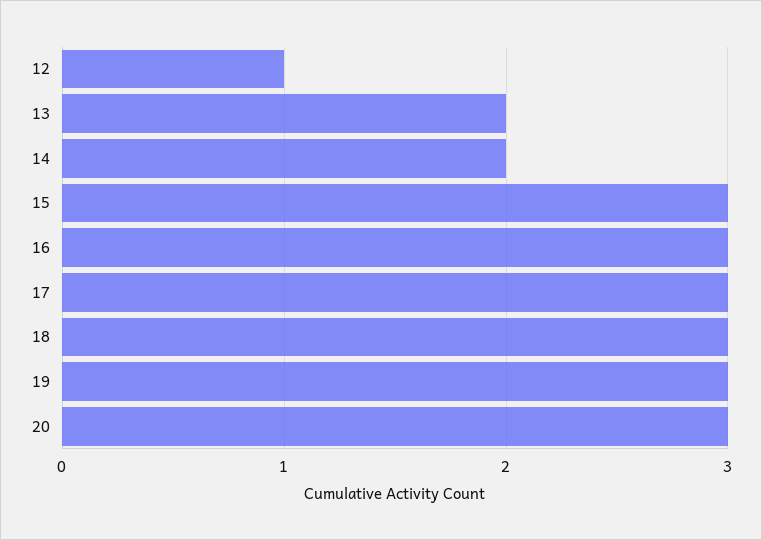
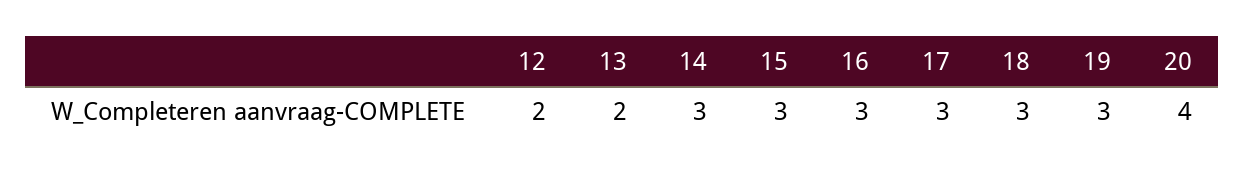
  {
-   "12": 1,
+   "12": 2,
    "13": 2,
-   "14": 2,
+   "14": 3,
    "15": 3,
    "16": 3,
    "17": 3,
    "18": 3,
    "19": 3,
-   "20": 3
+   "20": 4
  }

